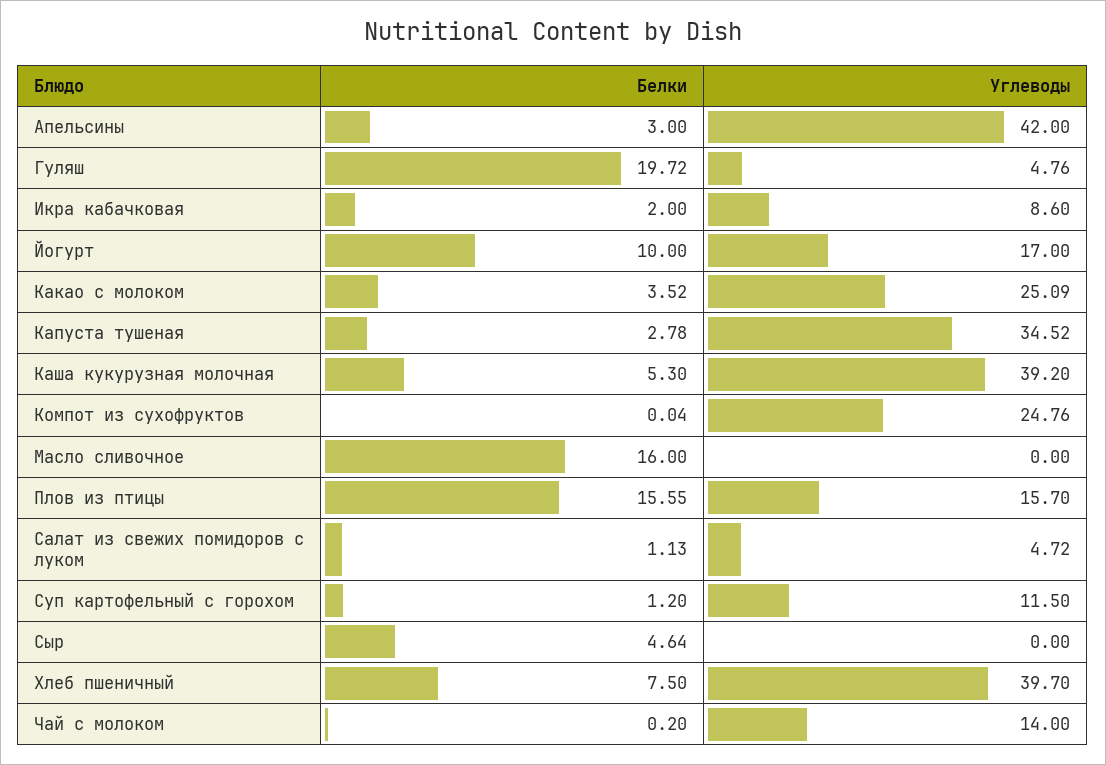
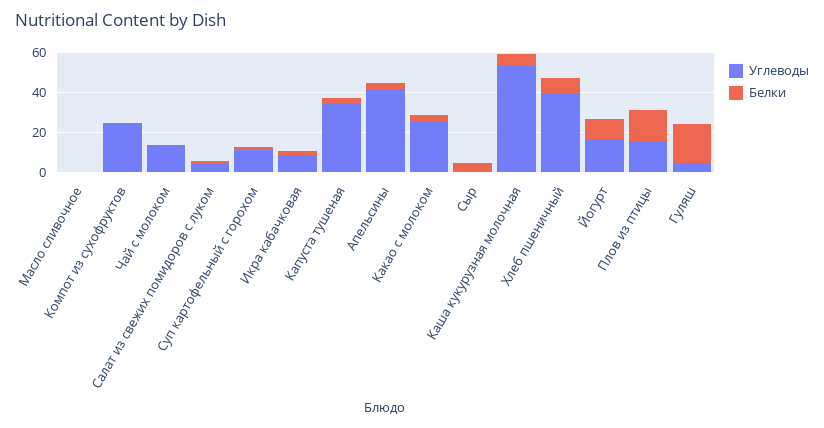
  {
    "Белки": {
      "Апельсины": 3,
      "Гуляш": 19.72,
      "Икра кабачковая": 2,
      "Йогурт": 10,
      "Какао с молоком": 3.52,
      "Капуста тушеная": 2.78,
      "Каша кукурузная молочная": 5.3,
      "Компот из сухофруктов": 0.04,
-     "Масло сливочное": 16,
+     "Масло сливочное": 0,
      "Плов из птицы": 15.55,
      "Салат из свежих помидоров с луком": 1.13,
      "Суп картофельный с горохом": 1.2,
      "Сыр": 4.64,
      "Хлеб пшеничный": 7.5,
      "Чай с молоком": 0.2
    },
    "Углеводы": {
      "Апельсины": 42,
      "Гуляш": 4.76,
      "Икра кабачковая": 8.6,
      "Йогурт": 17,
      "Какао с молоком": 25.09,
      "Капуста тушеная": 34.52,
-     "Каша кукурузная молочная": 39.2,
+     "Каша кукурузная молочная": 55,
      "Компот из сухофруктов": 24.76,
      "Масло сливочное": 0,
      "Плов из птицы": 15.7,
      "Салат из свежих помидоров с луком": 4.72,
      "Суп картофельный с горохом": 11.5,
      "Сыр": 0,
      "Хлеб пшеничный": 39.7,
      "Чай с молоком": 14
    }
  }

